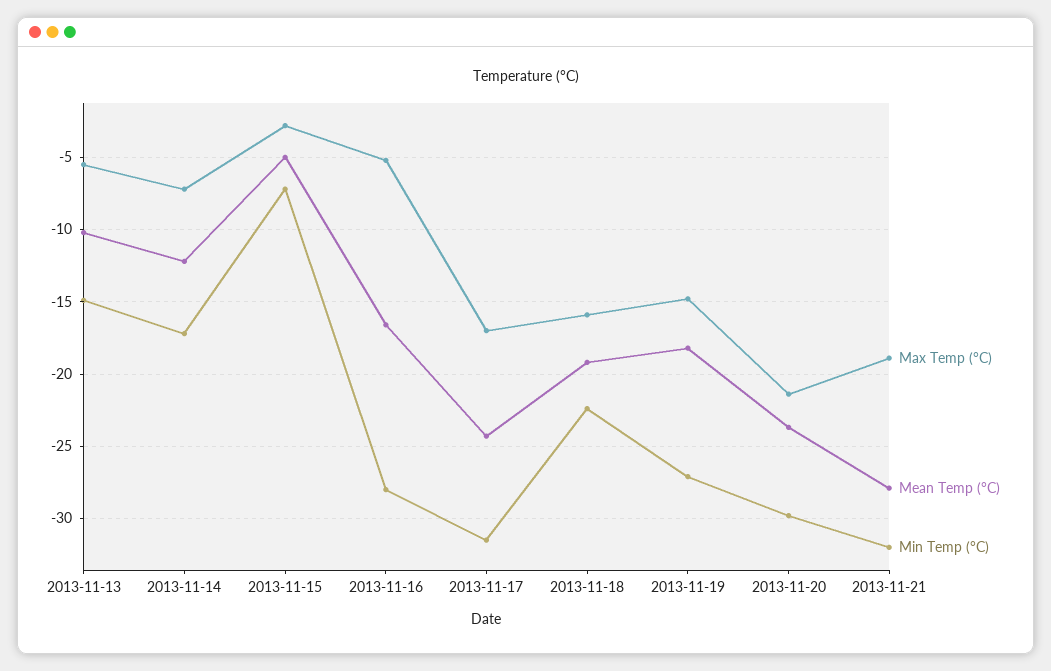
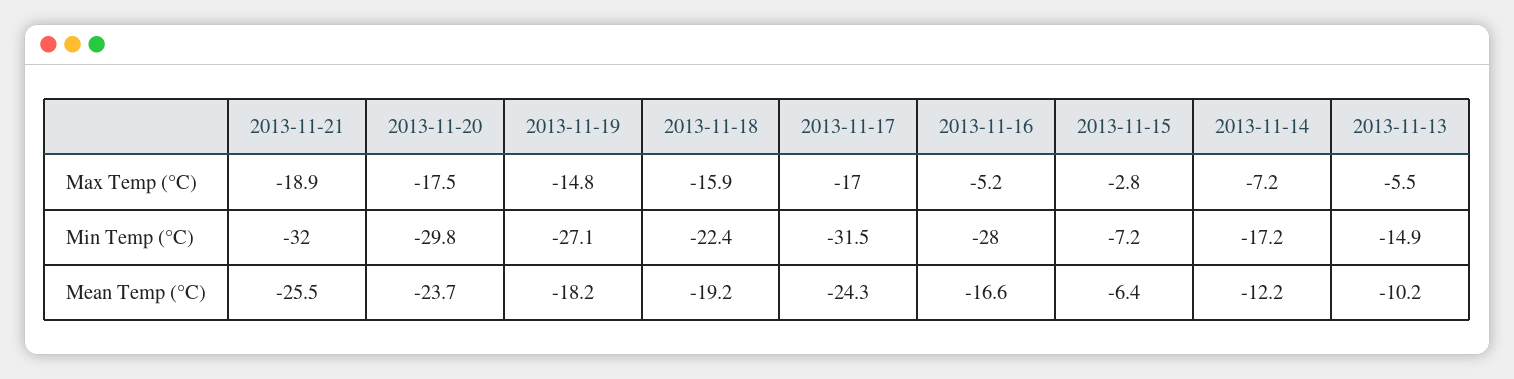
  {
    "Max Temp (°C)": {
      "2013-11-13": -5.5,
      "2013-11-14": -7.2,
      "2013-11-15": -2.8,
      "2013-11-16": -5.2,
      "2013-11-17": -17,
      "2013-11-18": -15.9,
      "2013-11-19": -14.8,
-     "2013-11-20": -21.5,
+     "2013-11-20": -17.5,
      "2013-11-21": -18.9
    },
    "Mean Temp (°C)": {
      "2013-11-13": -10.2,
      "2013-11-14": -12.2,
-     "2013-11-15": -5,
+     "2013-11-15": -6.4,
      "2013-11-16": -16.6,
      "2013-11-17": -24.3,
      "2013-11-18": -19.2,
      "2013-11-19": -18.2,
      "2013-11-20": -23.7,
-     "2013-11-21": -28
+     "2013-11-21": -25.5
    },
    "Min Temp (°C)": {
      "2013-11-13": -14.9,
      "2013-11-14": -17.2,
      "2013-11-15": -7.2,
      "2013-11-16": -28,
      "2013-11-17": -31.5,
      "2013-11-18": -22.4,
      "2013-11-19": -27.1,
      "2013-11-20": -29.8,
      "2013-11-21": -32
    }
  }

